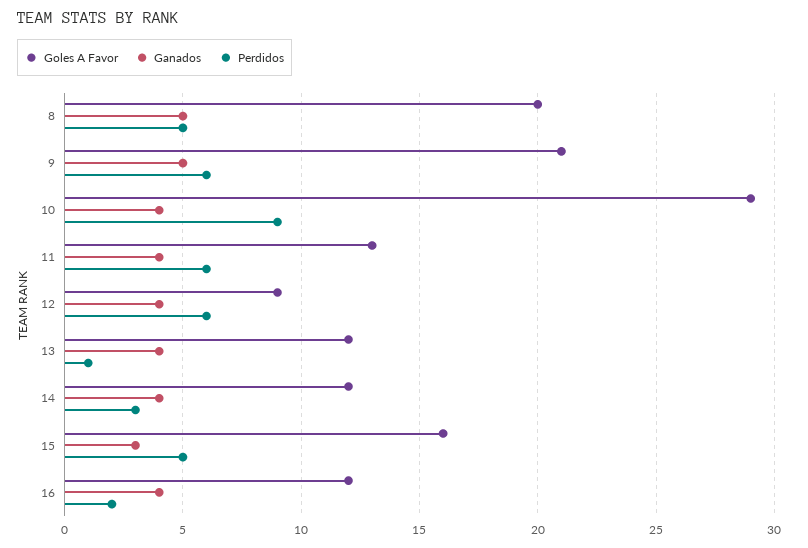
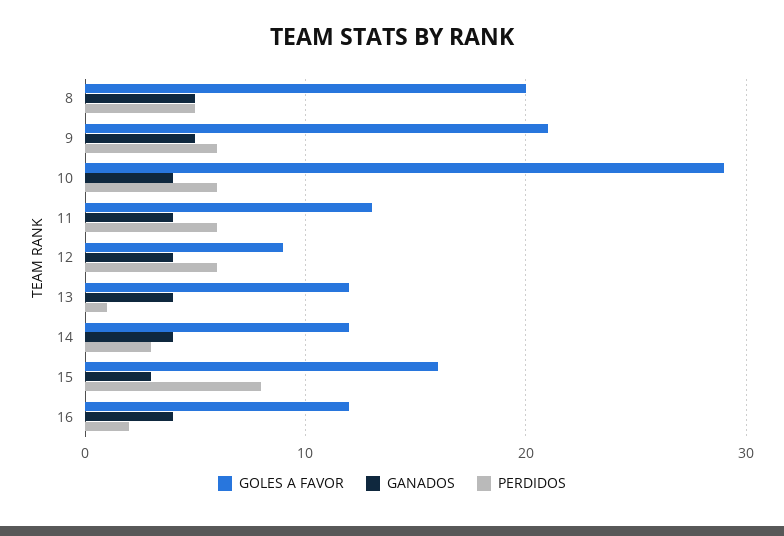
  {
    "Goles A Favor": {
      "8": 20,
      "9": 21,
      "10": 29,
      "11": 13,
      "12": 9,
      "13": 12,
      "14": 12,
      "15": 16,
      "16": 12
    },
    "Ganados": {
      "8": 5,
      "9": 5,
      "10": 4,
      "11": 4,
      "12": 4,
      "13": 4,
      "14": 4,
      "15": 3,
      "16": 4
    },
    "Perdidos": {
      "8": 5,
      "9": 6,
-     "10": 9,
+     "10": 6,
      "11": 6,
      "12": 6,
      "13": 1,
      "14": 3,
-     "15": 5,
+     "15": 8,
      "16": 2
    }
  }

